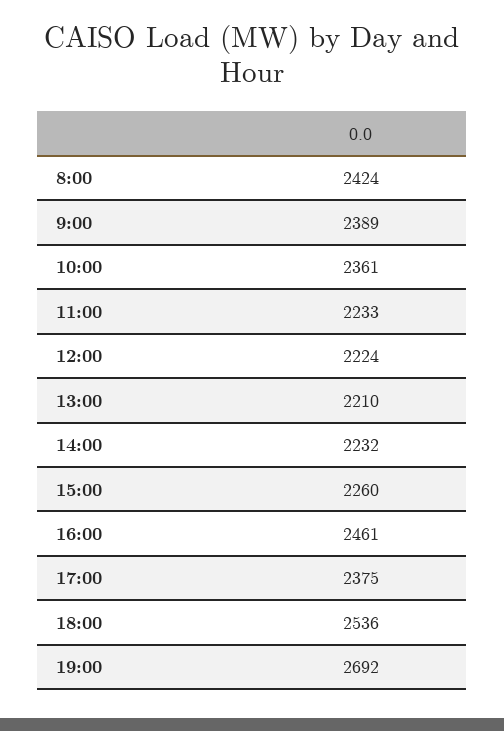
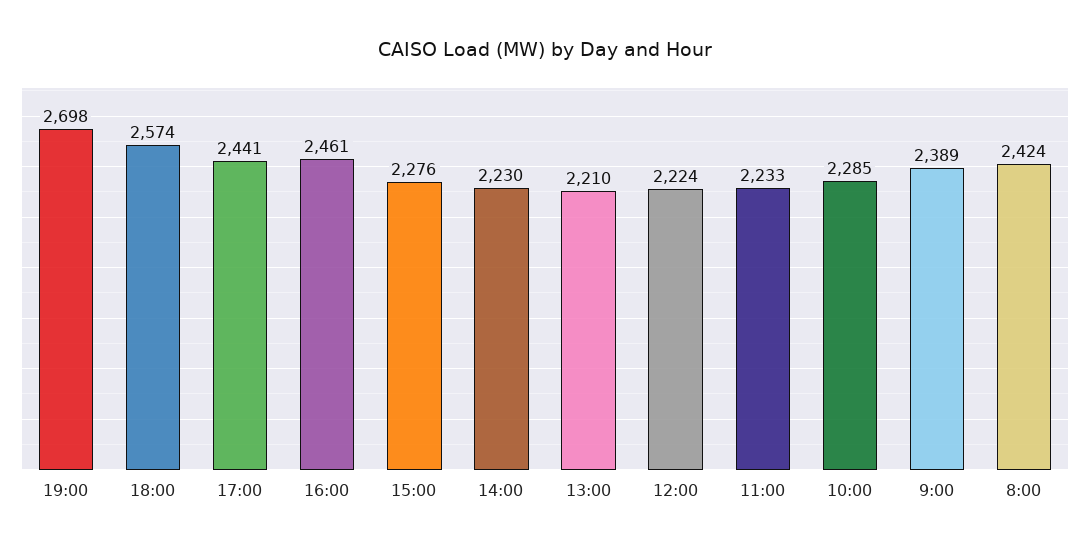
  {
    "8:00": 2424,
    "9:00": 2389,
-   "10:00": 2361,
+   "10:00": 2285,
    "11:00": 2233,
    "12:00": 2224,
    "13:00": 2210,
-   "14:00": 2232,
+   "14:00": 2230,
-   "15:00": 2260,
+   "15:00": 2276,
    "16:00": 2461,
-   "17:00": 2375,
+   "17:00": 2441,
-   "18:00": 2536,
+   "18:00": 2574,
-   "19:00": 2692
+   "19:00": 2698
  }

